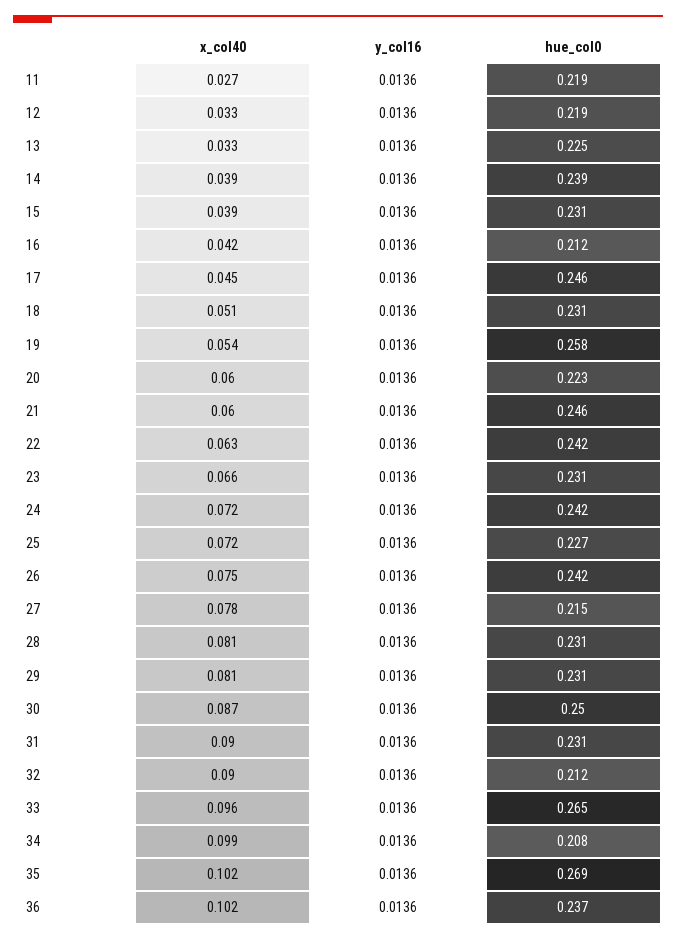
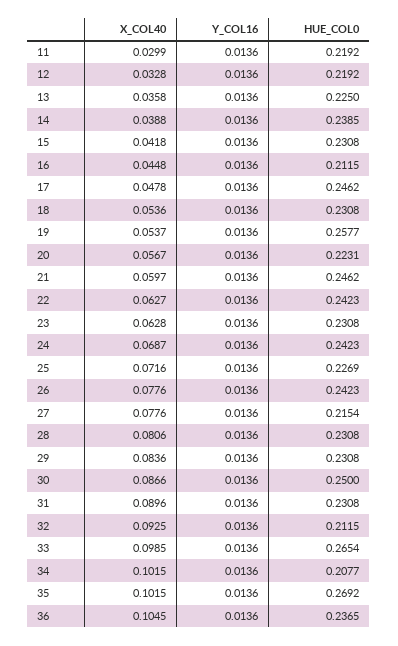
  {
    "x_col40": {
-     "11": 0.027,
+     "11": 0.0299,
      "12": 0.0328,
-     "13": 0.033,
+     "13": 0.0358,
      "14": 0.0388,
-     "15": 0.039,
+     "15": 0.0418,
-     "16": 0.042,
+     "16": 0.0448,
-     "17": 0.045,
+     "17": 0.0478,
-     "18": 0.051,
+     "18": 0.0536,
      "19": 0.0537,
-     "20": 0.06,
+     "20": 0.0567,
      "21": 0.0597,
      "22": 0.0627,
-     "23": 0.066,
+     "23": 0.0628,
-     "24": 0.072,
+     "24": 0.0687,
      "25": 0.0716,
-     "26": 0.075,
+     "26": 0.0776,
      "27": 0.0776,
      "28": 0.0806,
-     "29": 0.081,
+     "29": 0.0836,
      "30": 0.0866,
      "31": 0.0896,
-     "32": 0.09,
+     "32": 0.0925,
-     "33": 0.096,
+     "33": 0.0985,
-     "34": 0.099,
+     "34": 0.1015,
      "35": 0.1015,
-     "36": 0.102
+     "36": 0.1045
    },
    "y_col16": {
      "11": 0.0136,
      "12": 0.0136,
      "13": 0.0136,
      "14": 0.0136,
      "15": 0.0136,
      "16": 0.0136,
      "17": 0.0136,
      "18": 0.0136,
      "19": 0.0136,
      "20": 0.0136,
      "21": 0.0136,
      "22": 0.0136,
      "23": 0.0136,
      "24": 0.0136,
      "25": 0.0136,
      "26": 0.0136,
      "27": 0.0136,
      "28": 0.0136,
      "29": 0.0136,
      "30": 0.0136,
      "31": 0.0136,
      "32": 0.0136,
      "33": 0.0136,
      "34": 0.0136,
      "35": 0.0136,
      "36": 0.0136
    },
    "hue_col0": {
      "11": 0.2192,
      "12": 0.2192,
      "13": 0.225,
      "14": 0.2385,
      "15": 0.2308,
      "16": 0.2115,
      "17": 0.2462,
      "18": 0.2308,
      "19": 0.2577,
      "20": 0.2231,
      "21": 0.2462,
      "22": 0.2423,
      "23": 0.2308,
      "24": 0.2423,
      "25": 0.2269,
      "26": 0.2423,
      "27": 0.2154,
      "28": 0.2308,
      "29": 0.2308,
      "30": 0.25,
      "31": 0.2308,
      "32": 0.2115,
      "33": 0.2654,
      "34": 0.2077,
      "35": 0.2692,
      "36": 0.2365
    }
  }

